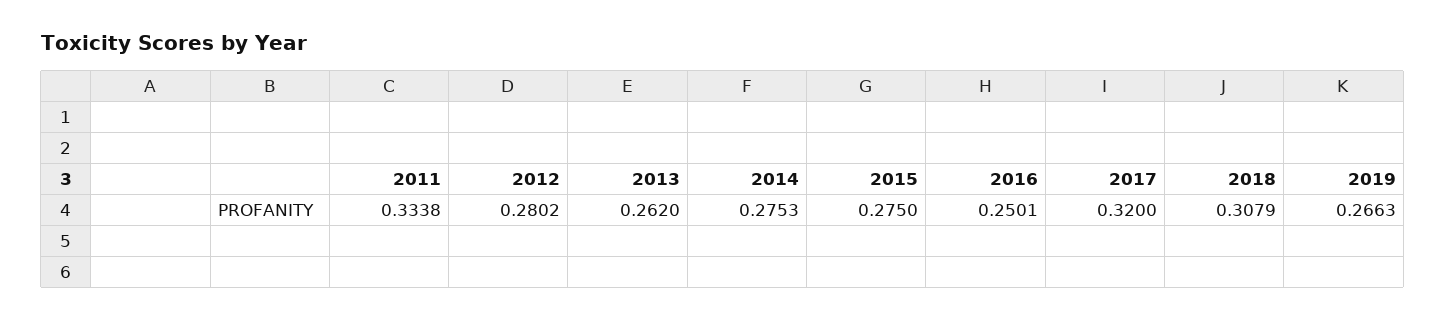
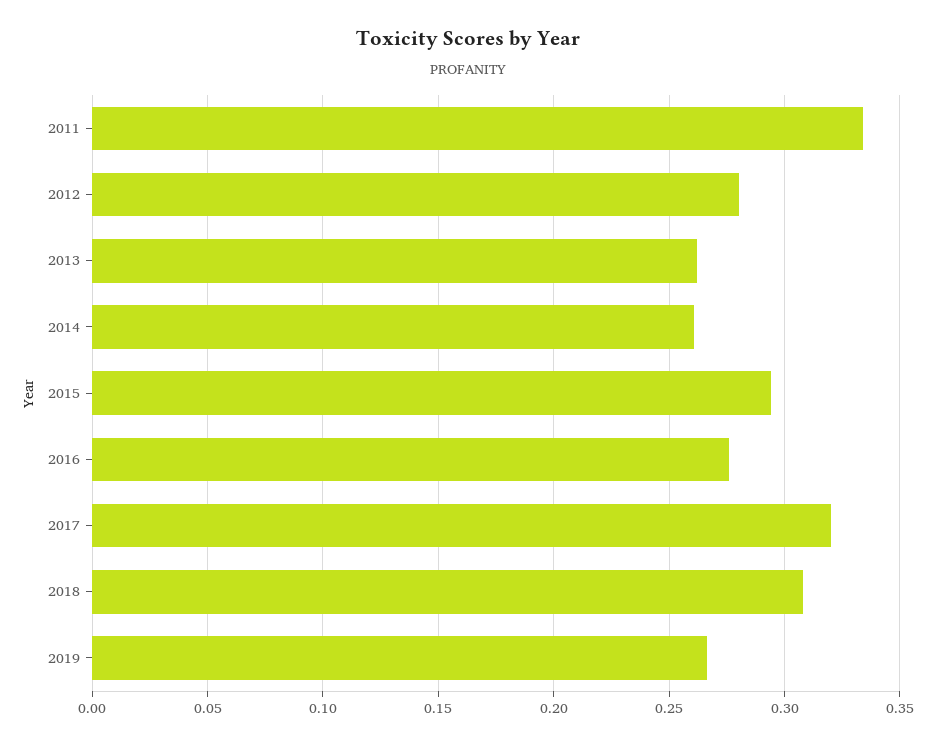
  {
    "2011": 0.3338,
    "2012": 0.2802,
    "2013": 0.262,
-   "2014": 0.2753,
+   "2014": 0.26,
-   "2015": 0.275,
+   "2015": 0.295,
-   "2016": 0.2501,
+   "2016": 0.275,
    "2017": 0.32,
    "2018": 0.3079,
    "2019": 0.2663
  }

